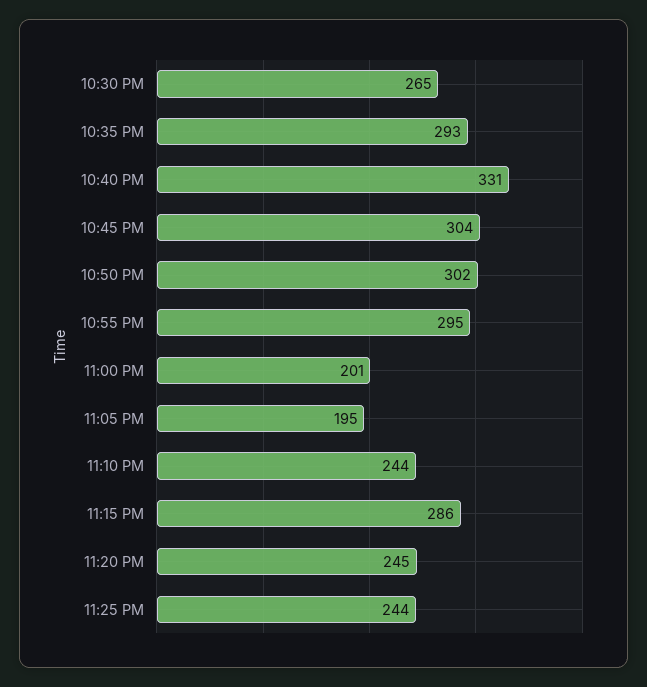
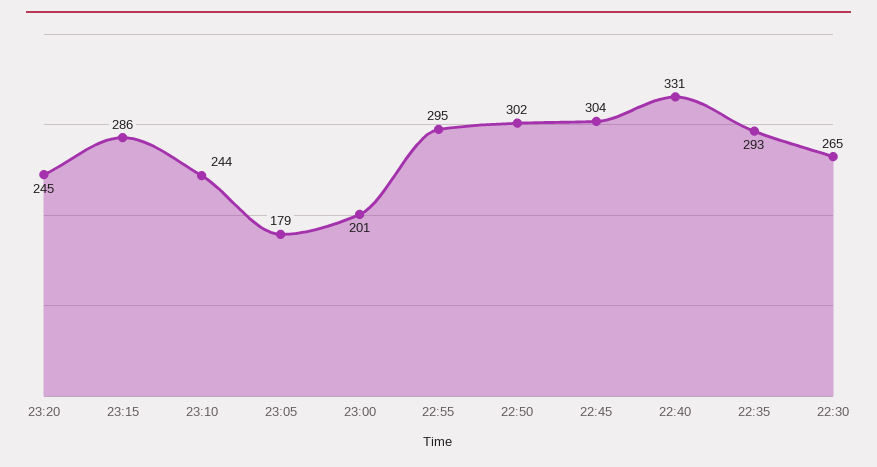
  {
    "10:30 PM": 265,
    "10:35 PM": 293,
    "10:40 PM": 331,
    "10:45 PM": 304,
    "10:50 PM": 302,
    "10:55 PM": 295,
    "11:00 PM": 201,
-   "11:05 PM": 195,
+   "11:05 PM": 179,
    "11:10 PM": 244,
    "11:15 PM": 286,
-   "11:20 PM": 245,
+   "11:20 PM": 245
-   "11:25 PM": 244
  }

